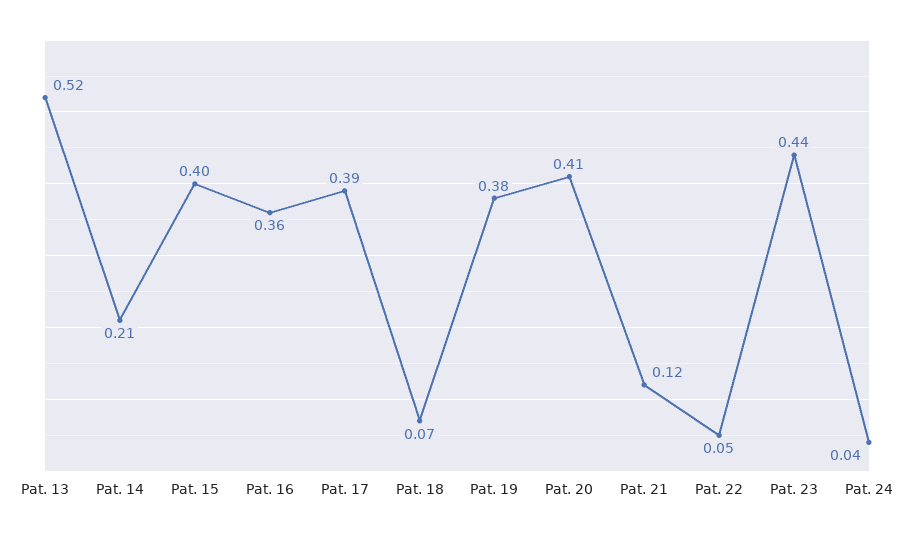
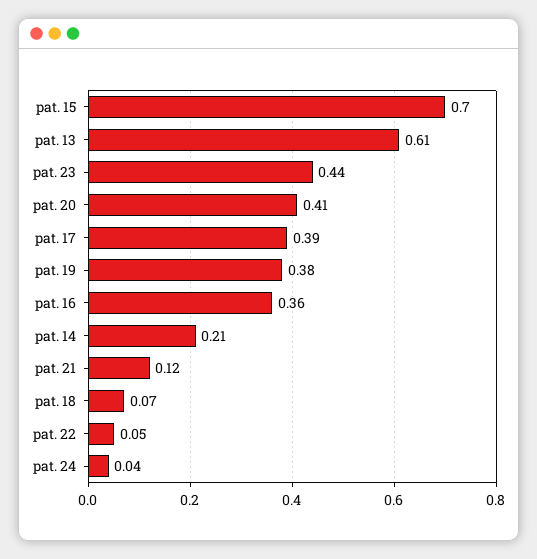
  {
-   "Pat. 13": 0.52,
+   "Pat. 13": 0.61,
    "Pat. 14": 0.21,
-   "Pat. 15": 0.4,
+   "Pat. 15": 0.7,
    "Pat. 16": 0.36,
    "Pat. 17": 0.39,
    "Pat. 18": 0.07,
    "Pat. 19": 0.38,
    "Pat. 20": 0.41,
    "Pat. 21": 0.12,
    "Pat. 22": 0.05,
    "Pat. 23": 0.44,
    "Pat. 24": 0.04
  }

